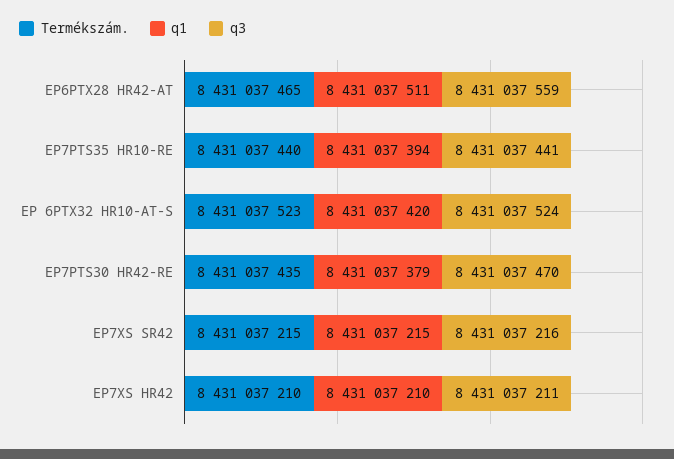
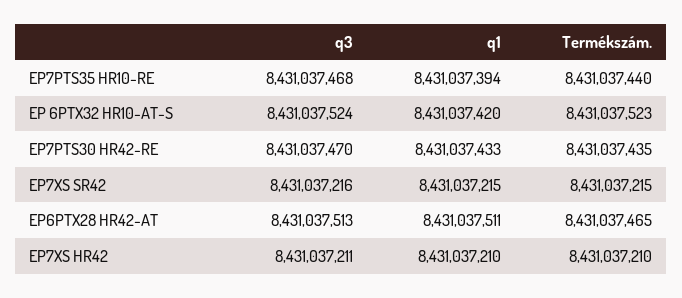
  {
    "Termékszám.": {
      "EP6PTX28 HR42-AT": 8431037465,
      "EP7PTS35 HR10-RE": 8431037440,
      "EP 6PTX32 HR10-AT-S": 8431037523,
      "EP7PTS30 HR42-RE": 8431037435,
      "EP7XS SR42": 8431037215,
      "EP7XS HR42": 8431037210
    },
    "q1": {
      "EP6PTX28 HR42-AT": 8431037511,
      "EP7PTS35 HR10-RE": 8431037394,
      "EP 6PTX32 HR10-AT-S": 8431037420,
-     "EP7PTS30 HR42-RE": 8431037379,
+     "EP7PTS30 HR42-RE": 8431037433,
      "EP7XS SR42": 8431037215,
      "EP7XS HR42": 8431037210
    },
    "q3": {
-     "EP6PTX28 HR42-AT": 8431037559,
+     "EP6PTX28 HR42-AT": 8431037513,
-     "EP7PTS35 HR10-RE": 8431037441,
+     "EP7PTS35 HR10-RE": 8431037468,
      "EP 6PTX32 HR10-AT-S": 8431037524,
      "EP7PTS30 HR42-RE": 8431037470,
      "EP7XS SR42": 8431037216,
      "EP7XS HR42": 8431037211
    }
  }

